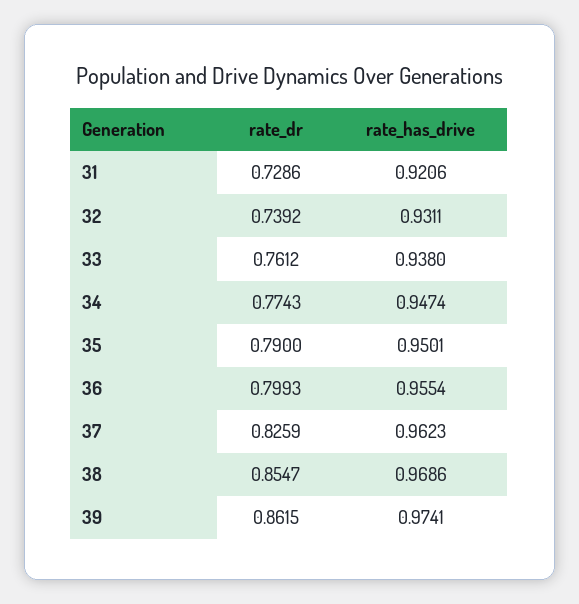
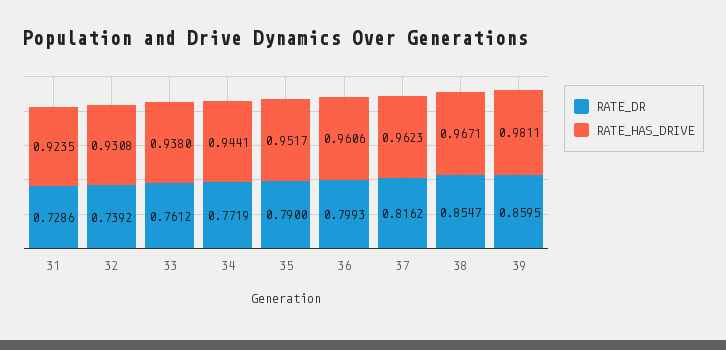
  {
    "rate_dr": {
      "31": 0.7286,
      "32": 0.7392,
      "33": 0.7612,
-     "34": 0.7743,
+     "34": 0.7719,
      "35": 0.79,
      "36": 0.7993,
-     "37": 0.8259,
+     "37": 0.8162,
      "38": 0.8547,
-     "39": 0.8615
+     "39": 0.8595
    },
    "rate_has_drive": {
-     "31": 0.9206,
+     "31": 0.9235,
-     "32": 0.9311,
+     "32": 0.9308,
      "33": 0.938,
-     "34": 0.9474,
+     "34": 0.9441,
-     "35": 0.9501,
+     "35": 0.9517,
-     "36": 0.9554,
+     "36": 0.9606,
      "37": 0.9623,
-     "38": 0.9686,
+     "38": 0.9671,
-     "39": 0.9741
+     "39": 0.9811
    }
  }

